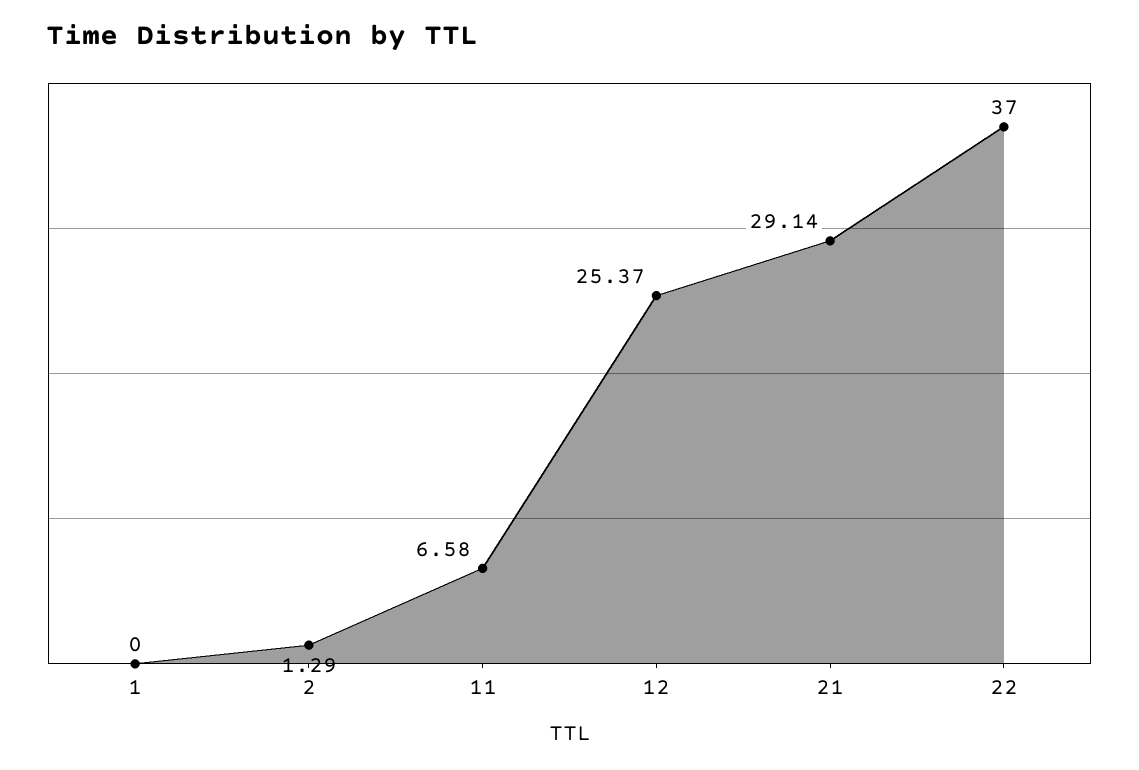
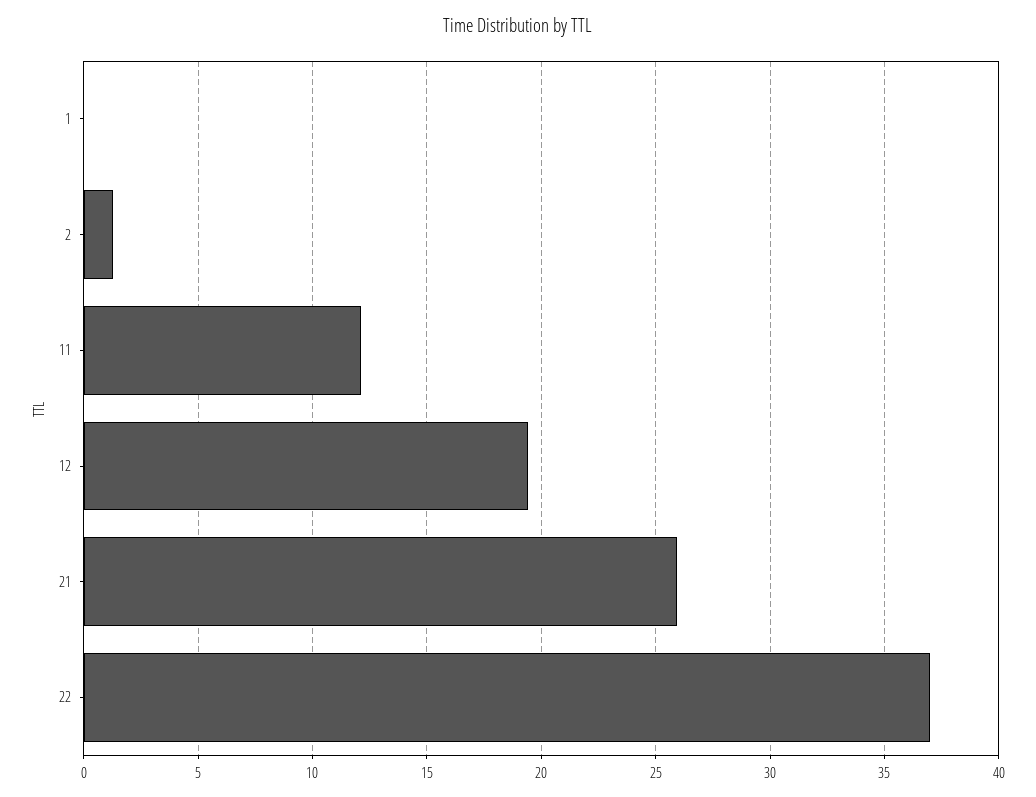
  {
    "1": 0,
    "2": 1.29,
-   "11": 6.58,
+   "11": 12,
-   "12": 25.37,
+   "12": 19.5,
-   "21": 29.14,
+   "21": 26,
    "22": 37
  }

